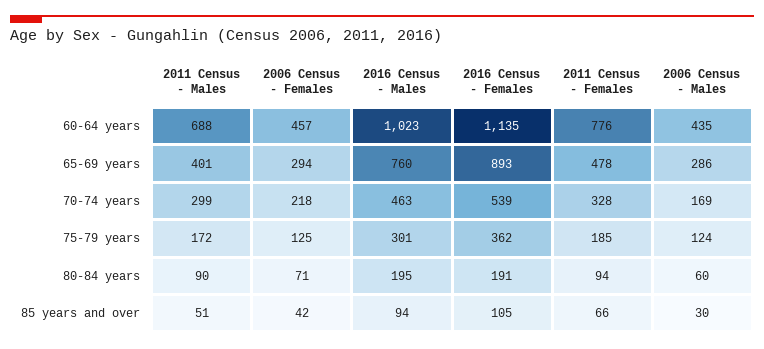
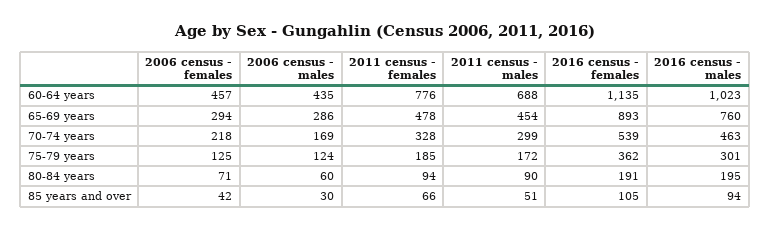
  {
    "2011 Census - Males": {
      "60-64 years": 688,
-     "65-69 years": 401,
+     "65-69 years": 454,
      "70-74 years": 299,
      "75-79 years": 172,
      "80-84 years": 90,
      "85 years and over": 51
    },
    "2006 Census - Females": {
      "60-64 years": 457,
      "65-69 years": 294,
      "70-74 years": 218,
      "75-79 years": 125,
      "80-84 years": 71,
      "85 years and over": 42
    },
    "2016 Census - Males": {
      "60-64 years": 1023,
      "65-69 years": 760,
      "70-74 years": 463,
      "75-79 years": 301,
      "80-84 years": 195,
      "85 years and over": 94
    },
    "2016 Census - Females": {
      "60-64 years": 1135,
      "65-69 years": 893,
      "70-74 years": 539,
      "75-79 years": 362,
      "80-84 years": 191,
      "85 years and over": 105
    },
    "2011 Census - Females": {
      "60-64 years": 776,
      "65-69 years": 478,
      "70-74 years": 328,
      "75-79 years": 185,
      "80-84 years": 94,
      "85 years and over": 66
    },
    "2006 Census - Males": {
      "60-64 years": 435,
      "65-69 years": 286,
      "70-74 years": 169,
      "75-79 years": 124,
      "80-84 years": 60,
      "85 years and over": 30
    }
  }

